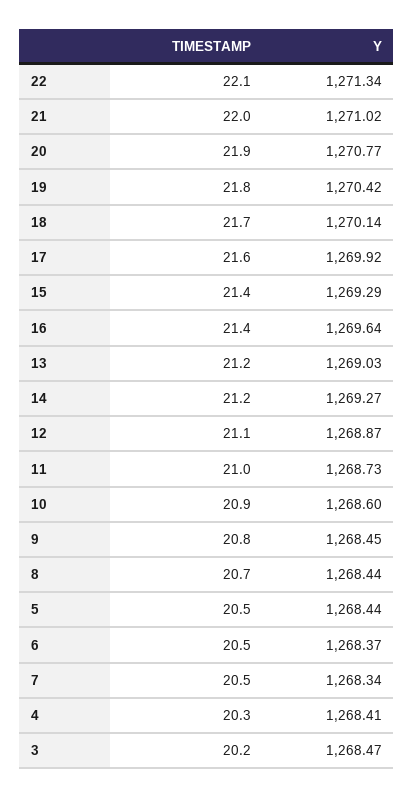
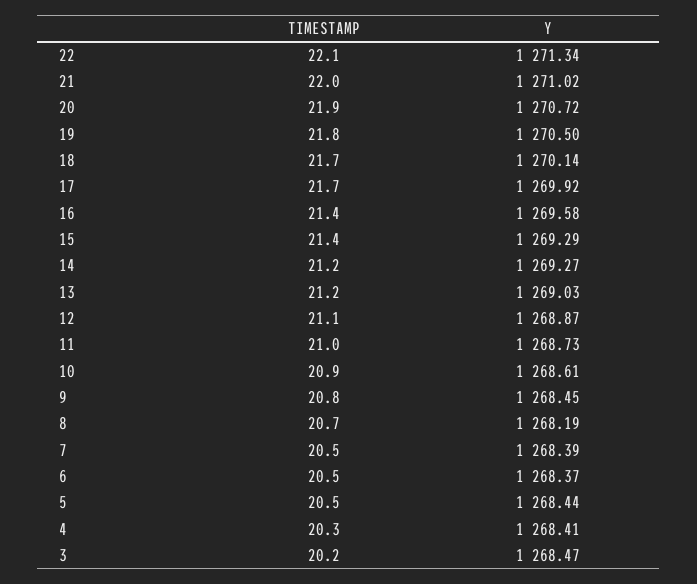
  {
    "TIMESTAMP": {
      "22": 22.1,
      "21": 22,
      "20": 21.9,
      "19": 21.8,
      "18": 21.7,
-     "17": 21.6,
+     "17": 21.7,
      "15": 21.4,
      "16": 21.4,
      "13": 21.2,
      "14": 21.2,
      "12": 21.1,
      "11": 21,
      "10": 20.9,
      "9": 20.8,
      "8": 20.7,
      "5": 20.5,
      "6": 20.5,
      "7": 20.5,
      "4": 20.3,
      "3": 20.2
    },
    "Y": {
      "22": 1271.34,
      "21": 1271.02,
-     "20": 1270.77,
+     "20": 1270.72,
-     "19": 1270.42,
+     "19": 1270.5,
      "18": 1270.14,
      "17": 1269.92,
      "15": 1269.29,
-     "16": 1269.64,
+     "16": 1269.58,
      "13": 1269.03,
      "14": 1269.27,
      "12": 1268.87,
      "11": 1268.73,
-     "10": 1268.6,
+     "10": 1268.61,
      "9": 1268.45,
-     "8": 1268.44,
+     "8": 1268.19,
      "5": 1268.44,
      "6": 1268.37,
-     "7": 1268.34,
+     "7": 1268.39,
      "4": 1268.41,
      "3": 1268.47
    }
  }

